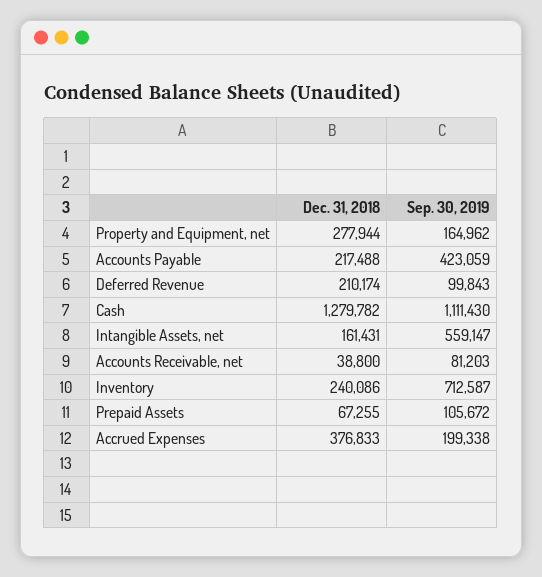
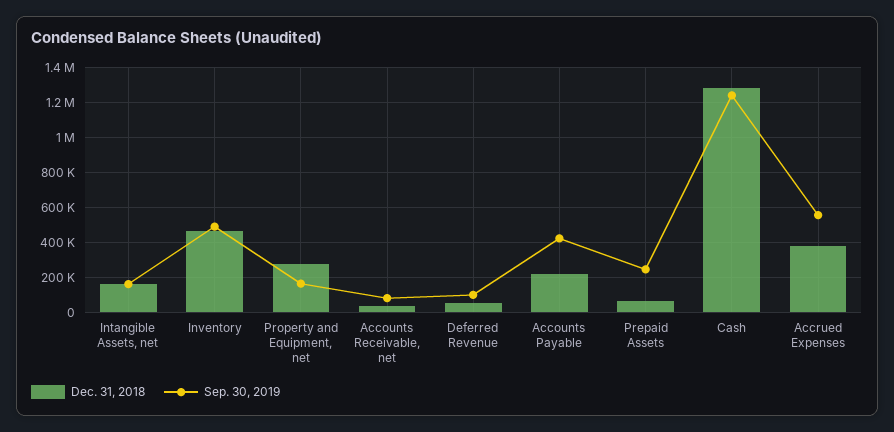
  {
    "Dec. 31, 2018": {
      "Property and Equipment, net": 277944,
      "Accounts Payable": 217488,
-     "Deferred Revenue": 210174,
+     "Deferred Revenue": 50000,
      "Cash": 1279782,
      "Intangible Assets, net": 161431,
      "Accounts Receivable, net": 38800,
-     "Inventory": 240086,
+     "Inventory": 450000,
      "Prepaid Assets": 67255,
      "Accrued Expenses": 376833
    },
    "Sep. 30, 2019": {
      "Property and Equipment, net": 164962,
      "Accounts Payable": 423059,
      "Deferred Revenue": 99843,
-     "Cash": 1111430,
+     "Cash": 1250000,
-     "Intangible Assets, net": 559147,
+     "Intangible Assets, net": 150000,
      "Accounts Receivable, net": 81203,
-     "Inventory": 712587,
+     "Inventory": 500000,
-     "Prepaid Assets": 105672,
+     "Prepaid Assets": 250000,
-     "Accrued Expenses": 199338
+     "Accrued Expenses": 550000
    }
  }

